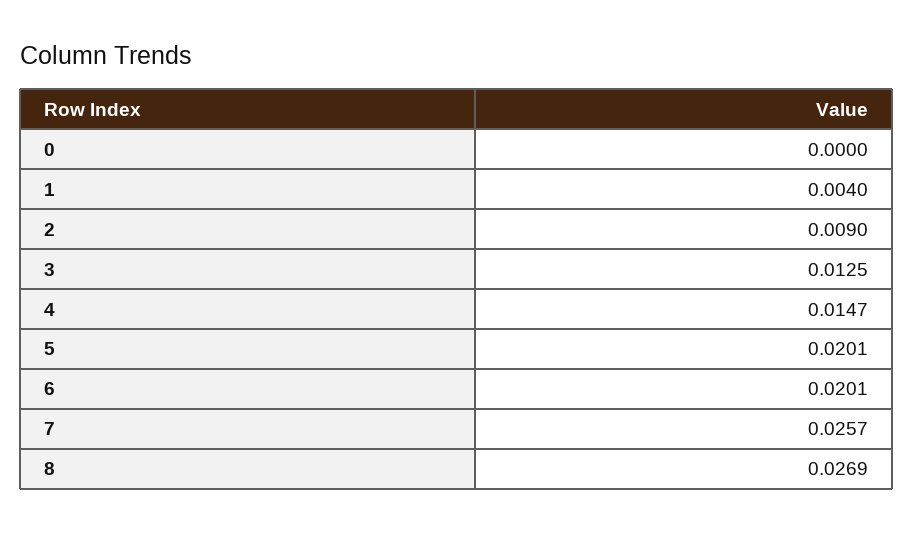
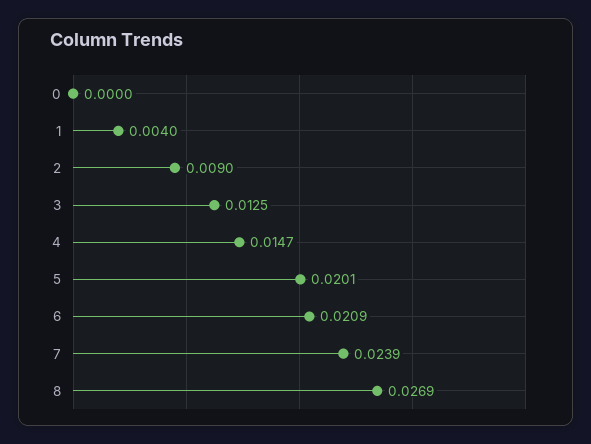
  {
    "0": 0,
    "1": 0.004,
    "2": 0.009,
    "3": 0.0125,
    "4": 0.0147,
    "5": 0.0201,
-   "6": 0.0201,
+   "6": 0.0209,
-   "7": 0.0257,
+   "7": 0.0239,
    "8": 0.0269
  }

